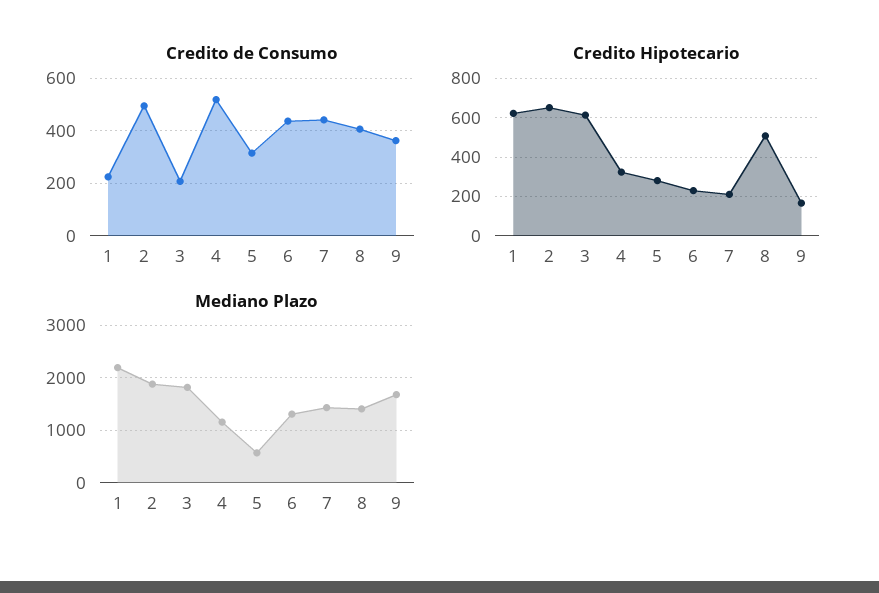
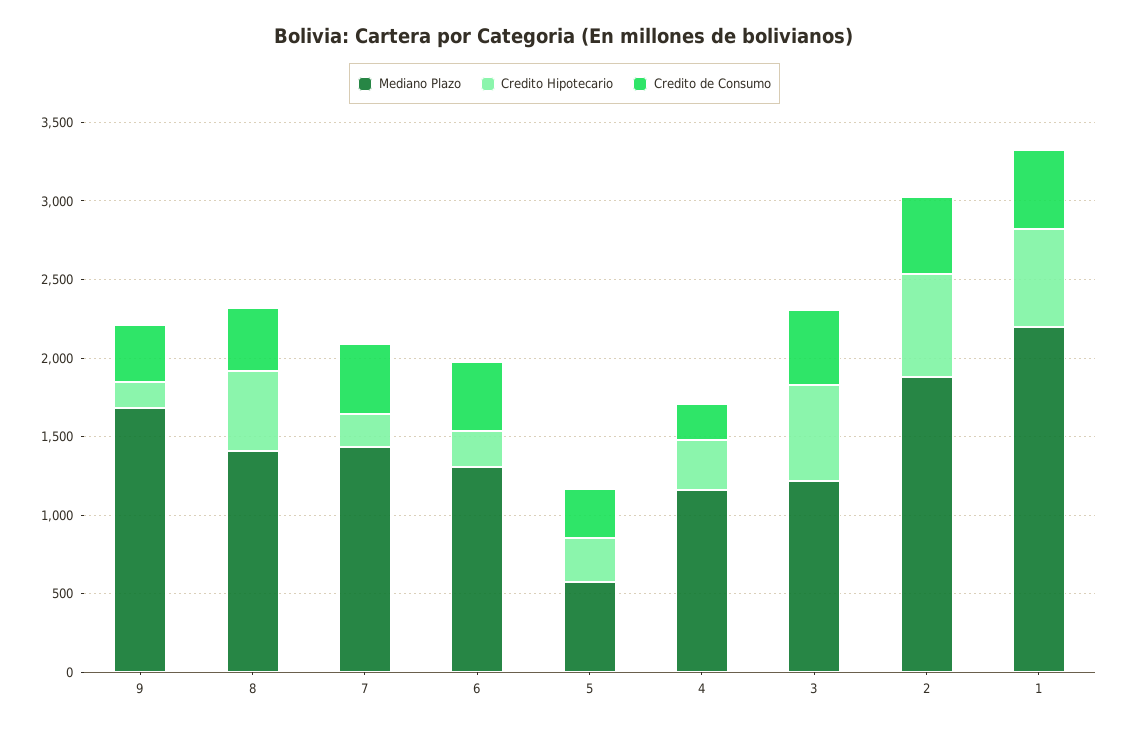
  {
    "Credito de Consumo": {
-     "1": 225,
+     "1": 500,
      "2": 500,
-     "3": 200,
+     "3": 500,
-     "4": 525,
+     "4": 200,
      "5": 325,
      "6": 425,
      "7": 450,
      "8": 400,
      "9": 375
    },
    "Credito Hipotecario": {
      "1": 600,
      "2": 650,
      "3": 600,
      "4": 300,
      "5": 300,
      "6": 250,
      "7": 200,
      "8": 500,
      "9": 150
    },
    "Mediano Plazo": {
      "1": 2200,
      "2": 1900,
-     "3": 1800,
+     "3": 1200,
      "4": 1200,
      "5": 600,
      "6": 1300,
      "7": 1400,
      "8": 1400,
      "9": 1700
    }
  }

